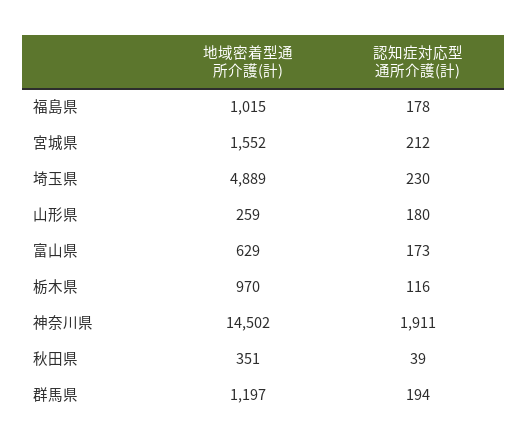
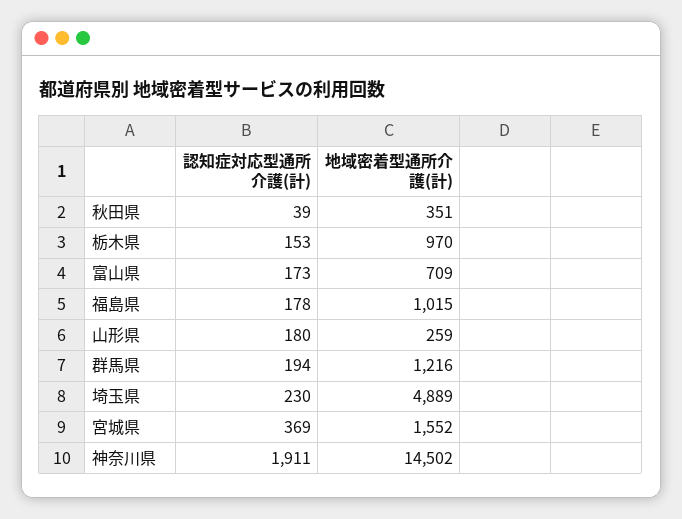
  {
    "地域密着型通所介護(計)": {
      "福島県": 1015,
      "宮城県": 1552,
      "埼玉県": 4889,
      "山形県": 259,
-     "富山県": 629,
+     "富山県": 709,
      "栃木県": 970,
      "神奈川県": 14502,
      "秋田県": 351,
-     "群馬県": 1197
+     "群馬県": 1216
    },
    "認知症対応型通所介護(計)": {
      "福島県": 178,
-     "宮城県": 212,
+     "宮城県": 369,
      "埼玉県": 230,
      "山形県": 180,
      "富山県": 173,
-     "栃木県": 116,
+     "栃木県": 153,
      "神奈川県": 1911,
      "秋田県": 39,
      "群馬県": 194
    }
  }

